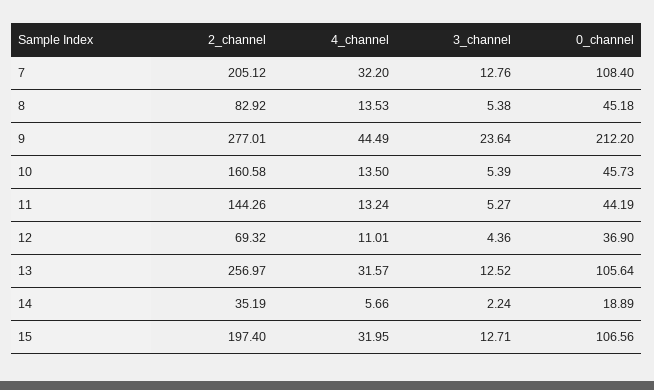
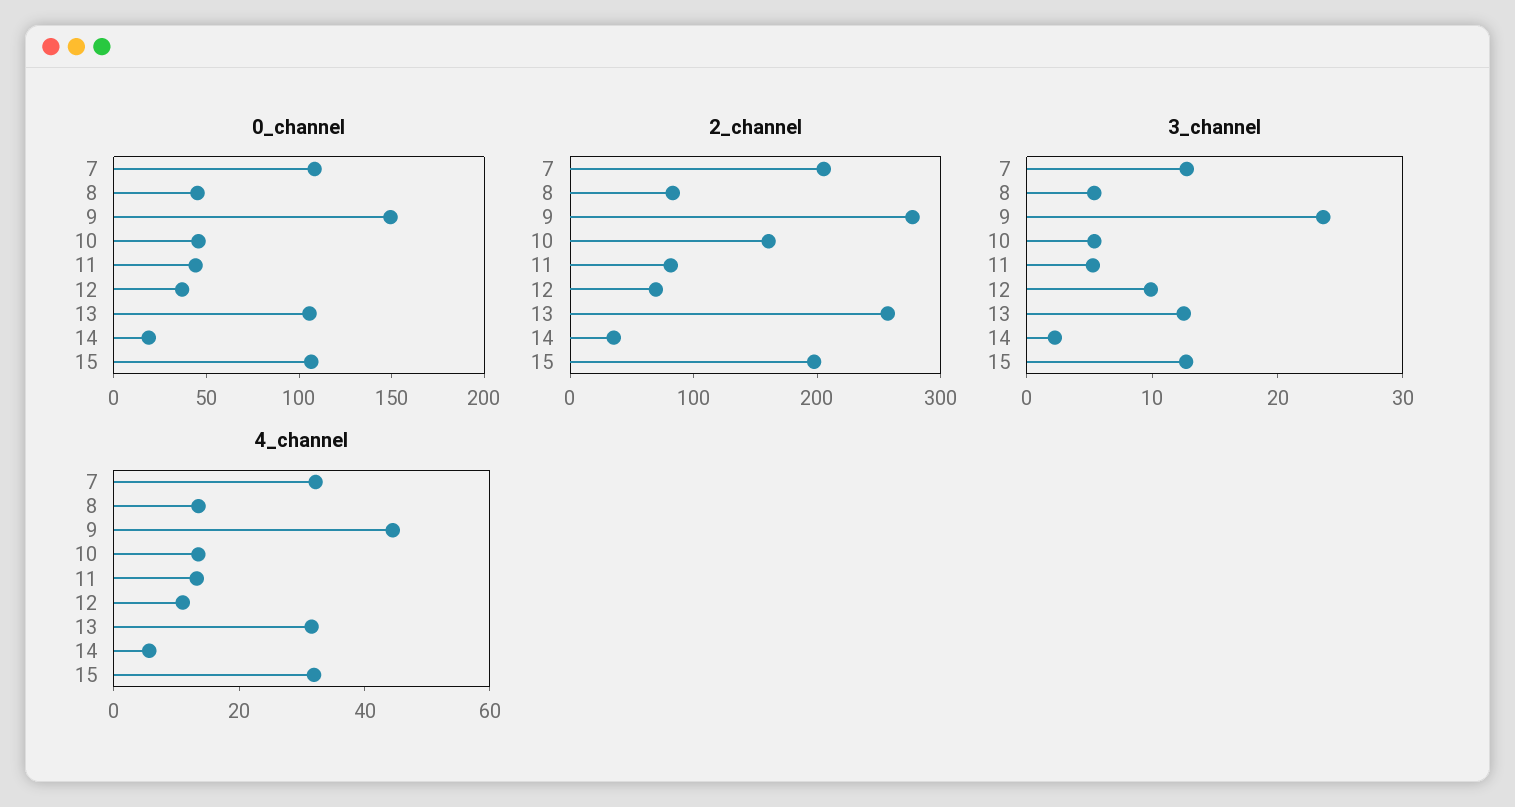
  {
    "2_channel": {
      "7": 205.12,
      "8": 82.92,
      "9": 277.01,
      "10": 160.58,
-     "11": 144.26,
+     "11": 80,
      "12": 69.32,
      "13": 256.97,
      "14": 35.19,
      "15": 197.4
    },
    "4_channel": {
      "7": 32.2,
      "8": 13.53,
      "9": 44.49,
      "10": 13.5,
      "11": 13.24,
      "12": 11.01,
      "13": 31.57,
      "14": 5.66,
      "15": 31.95
    },
    "3_channel": {
      "7": 12.76,
      "8": 5.38,
      "9": 23.64,
      "10": 5.39,
      "11": 5.27,
-     "12": 4.36,
+     "12": 10,
      "13": 12.52,
      "14": 2.24,
      "15": 12.71
    },
    "0_channel": {
      "7": 108.4,
      "8": 45.18,
-     "9": 212.2,
+     "9": 150,
      "10": 45.73,
      "11": 44.19,
      "12": 36.9,
      "13": 105.64,
      "14": 18.89,
      "15": 106.56
    }
  }

